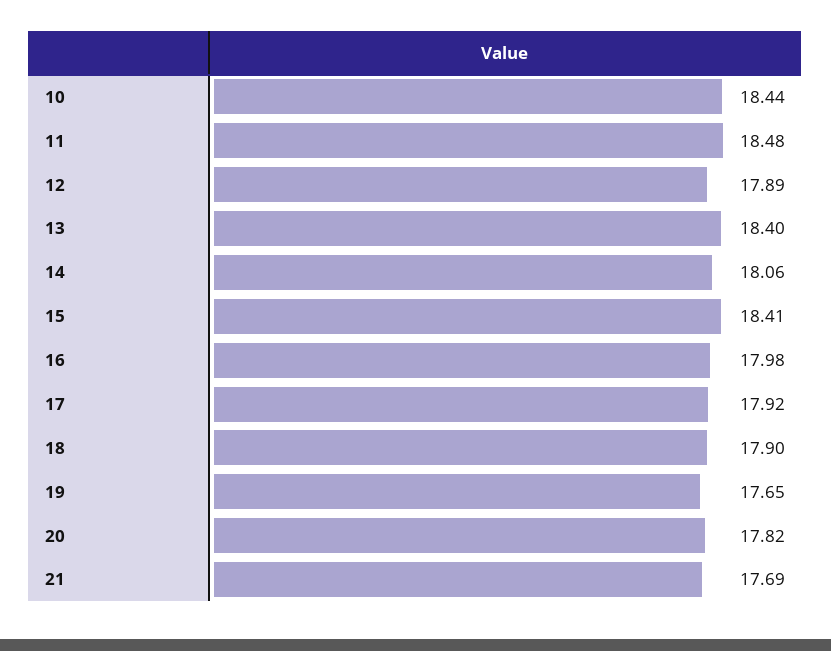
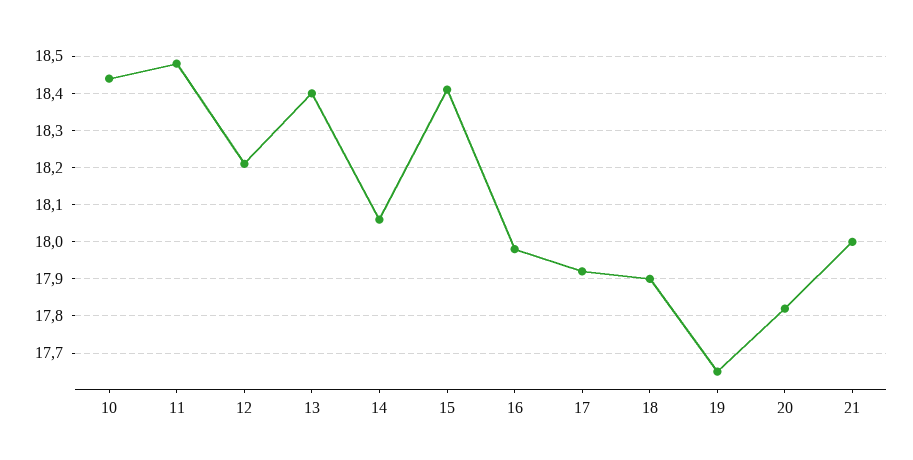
  {
    "10": 18.44,
    "11": 18.48,
-   "12": 17.89,
+   "12": 18.2,
    "13": 18.4,
    "14": 18.06,
    "15": 18.41,
    "16": 17.98,
    "17": 17.92,
    "18": 17.9,
    "19": 17.65,
    "20": 17.82,
-   "21": 17.69
+   "21": 18
  }

